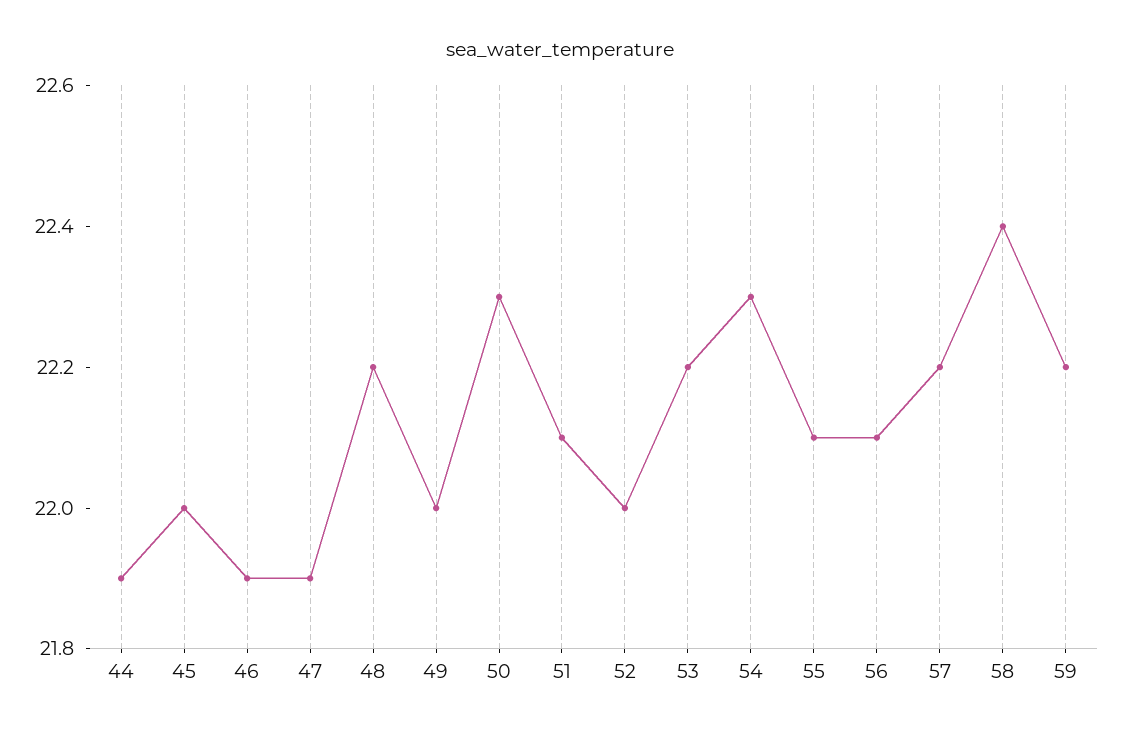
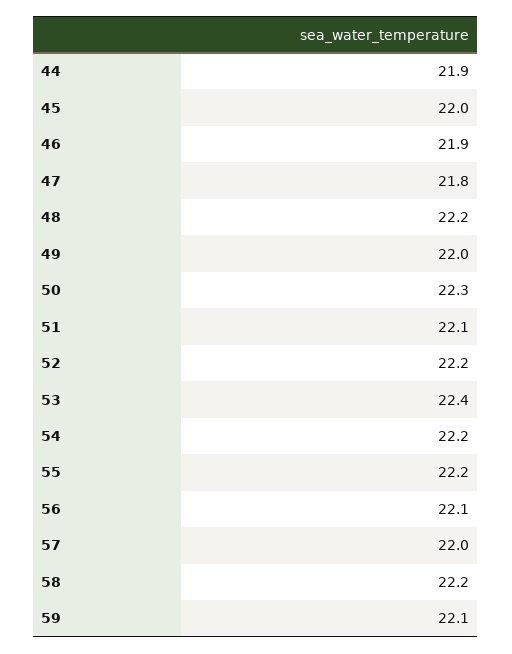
  {
    "44": 21.9,
    "45": 22,
    "46": 21.9,
-   "47": 21.9,
+   "47": 21.8,
    "48": 22.2,
    "49": 22,
    "50": 22.3,
    "51": 22.1,
-   "52": 22,
+   "52": 22.2,
-   "53": 22.2,
+   "53": 22.4,
-   "54": 22.3,
+   "54": 22.2,
-   "55": 22.1,
+   "55": 22.2,
    "56": 22.1,
-   "57": 22.2,
+   "57": 22,
-   "58": 22.4,
+   "58": 22.2,
-   "59": 22.2
+   "59": 22.1
  }

